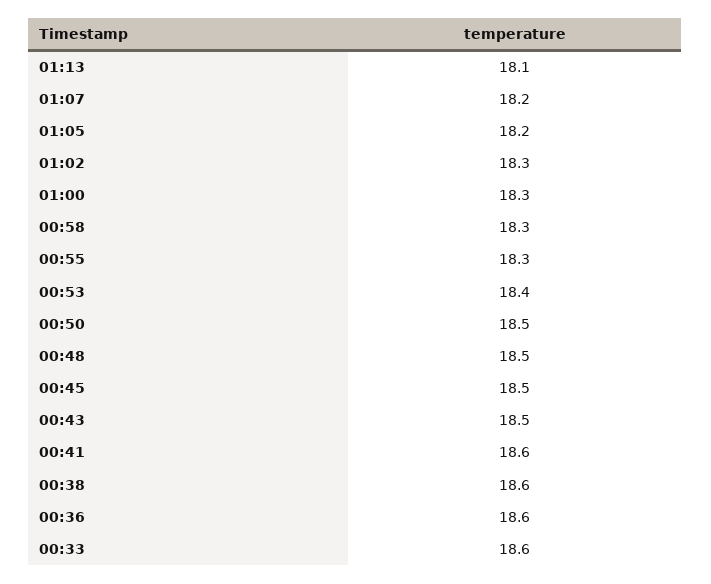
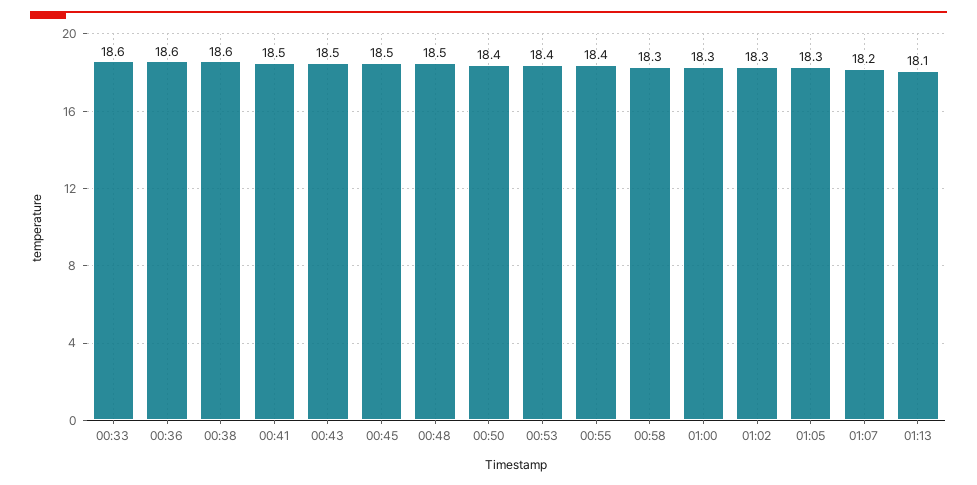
  {
    "01:13": 18.1,
    "01:07": 18.2,
-   "01:05": 18.2,
+   "01:05": 18.3,
    "01:02": 18.3,
    "01:00": 18.3,
    "00:58": 18.3,
-   "00:55": 18.3,
+   "00:55": 18.4,
    "00:53": 18.4,
-   "00:50": 18.5,
+   "00:50": 18.4,
    "00:48": 18.5,
    "00:45": 18.5,
    "00:43": 18.5,
-   "00:41": 18.6,
+   "00:41": 18.5,
    "00:38": 18.6,
    "00:36": 18.6,
    "00:33": 18.6
  }

